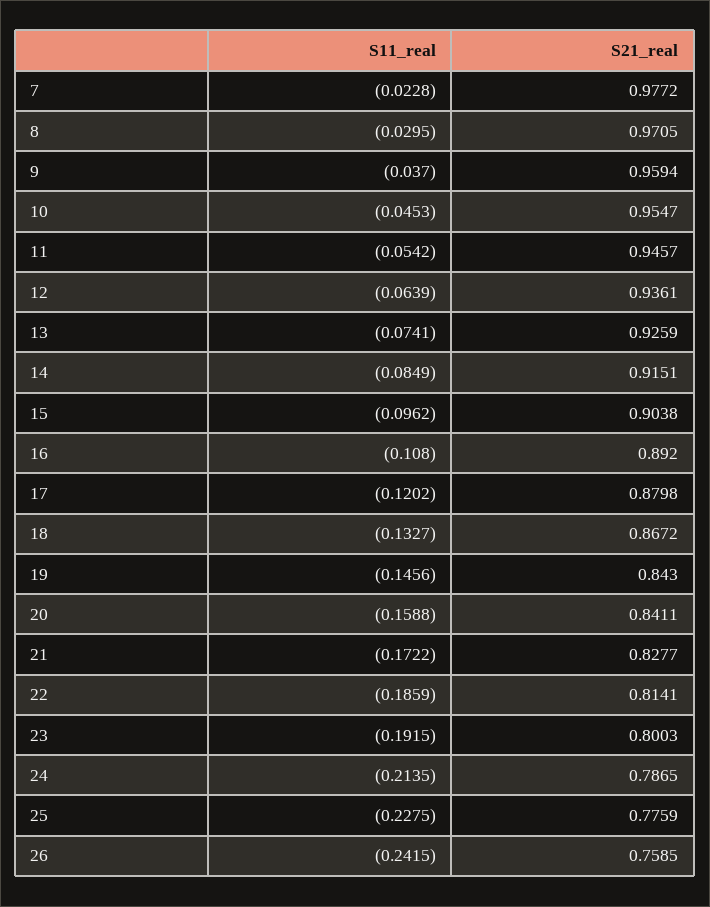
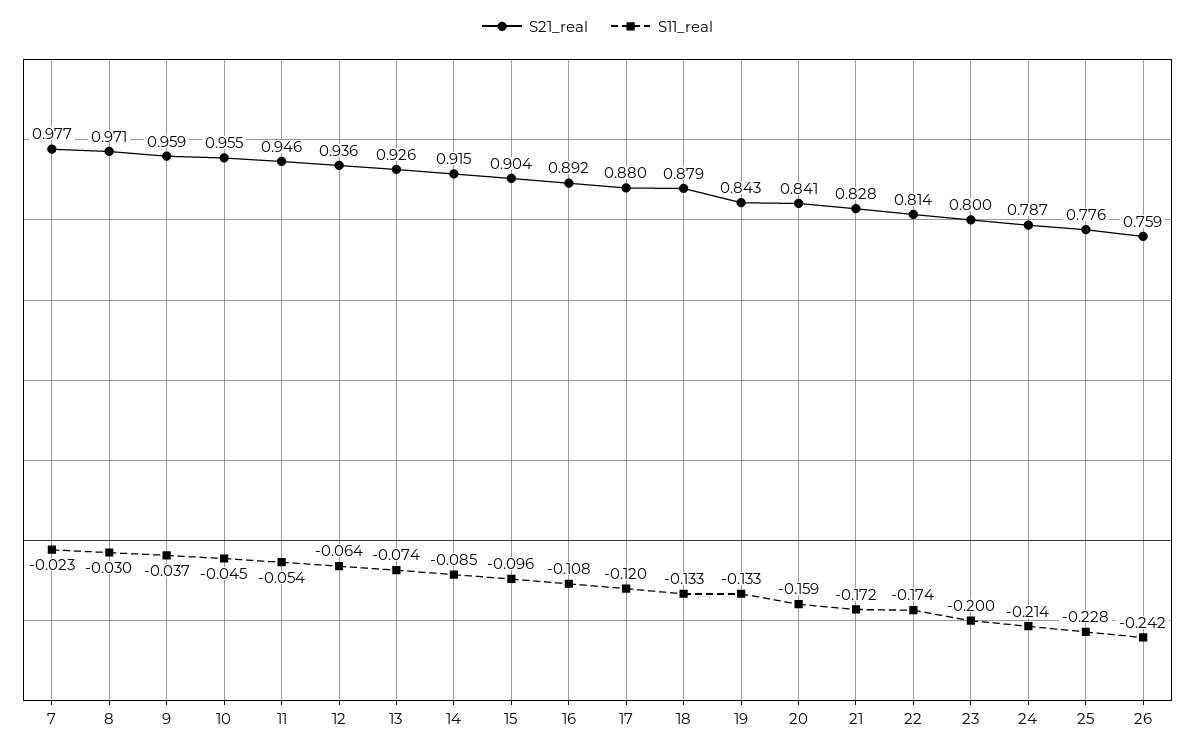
  {
    "S11_real": {
      "7": -0.0228,
      "8": -0.0295,
      "9": -0.037,
      "10": -0.0453,
      "11": -0.0542,
      "12": -0.0639,
      "13": -0.0741,
      "14": -0.0849,
      "15": -0.0962,
      "16": -0.108,
      "17": -0.1202,
      "18": -0.1327,
-     "19": -0.1456,
+     "19": -0.133,
      "20": -0.1588,
      "21": -0.1722,
-     "22": -0.1859,
+     "22": -0.174,
-     "23": -0.1915,
+     "23": -0.2,
      "24": -0.2135,
      "25": -0.2275,
      "26": -0.2415
    },
    "S21_real": {
      "7": 0.9772,
      "8": 0.9705,
      "9": 0.9594,
      "10": 0.9547,
      "11": 0.9457,
      "12": 0.9361,
      "13": 0.9259,
      "14": 0.9151,
      "15": 0.9038,
      "16": 0.892,
      "17": 0.8798,
-     "18": 0.8672,
+     "18": 0.879,
      "19": 0.843,
      "20": 0.8411,
      "21": 0.8277,
      "22": 0.8141,
      "23": 0.8003,
      "24": 0.7865,
      "25": 0.7759,
      "26": 0.7585
    }
  }

